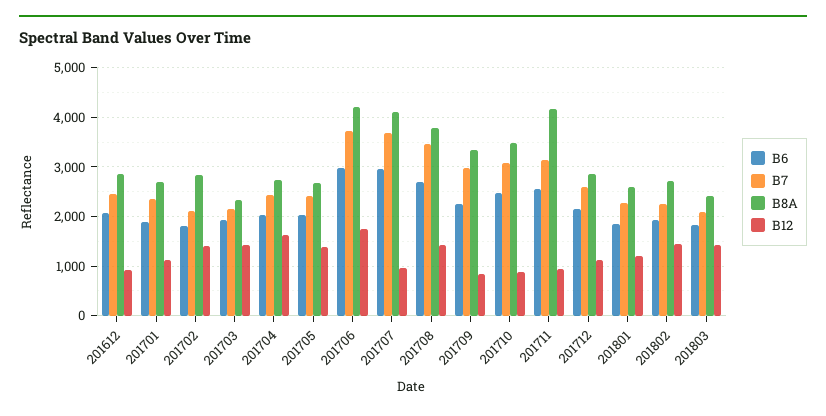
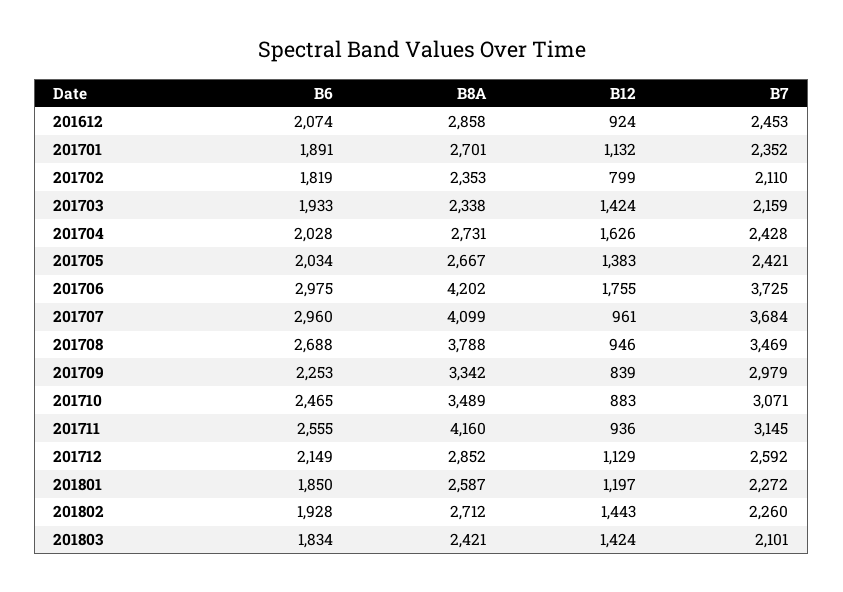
  {
    "B6": {
      "201612": 2074,
      "201701": 1891,
      "201702": 1819,
      "201703": 1933,
      "201704": 2028,
      "201705": 2034,
      "201706": 2975,
      "201707": 2960,
      "201708": 2688,
      "201709": 2253,
      "201710": 2465,
      "201711": 2555,
      "201712": 2149,
      "201801": 1850,
      "201802": 1928,
      "201803": 1834
    },
    "B7": {
      "201612": 2453,
      "201701": 2352,
      "201702": 2110,
      "201703": 2159,
      "201704": 2428,
      "201705": 2421,
      "201706": 3725,
      "201707": 3684,
      "201708": 3469,
      "201709": 2979,
      "201710": 3071,
      "201711": 3145,
      "201712": 2592,
      "201801": 2272,
      "201802": 2260,
      "201803": 2101
    },
    "B8A": {
      "201612": 2858,
      "201701": 2701,
-     "201702": 2800,
+     "201702": 2353,
      "201703": 2338,
      "201704": 2731,
      "201705": 2667,
      "201706": 4202,
      "201707": 4099,
      "201708": 3788,
      "201709": 3342,
      "201710": 3489,
      "201711": 4160,
      "201712": 2852,
      "201801": 2587,
      "201802": 2712,
      "201803": 2421
    },
    "B12": {
      "201612": 924,
      "201701": 1132,
-     "201702": 1400,
+     "201702": 799,
      "201703": 1424,
      "201704": 1626,
      "201705": 1383,
      "201706": 1755,
      "201707": 961,
-     "201708": 1400,
+     "201708": 946,
      "201709": 839,
      "201710": 883,
      "201711": 936,
      "201712": 1129,
      "201801": 1197,
      "201802": 1443,
      "201803": 1424
    }
  }

